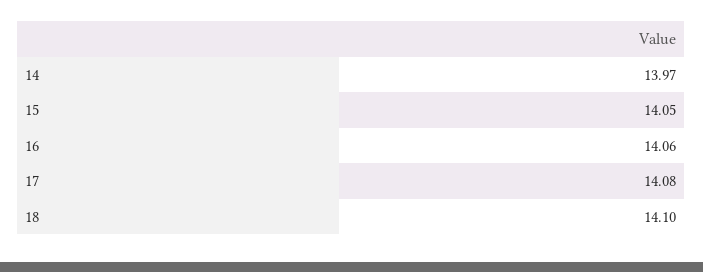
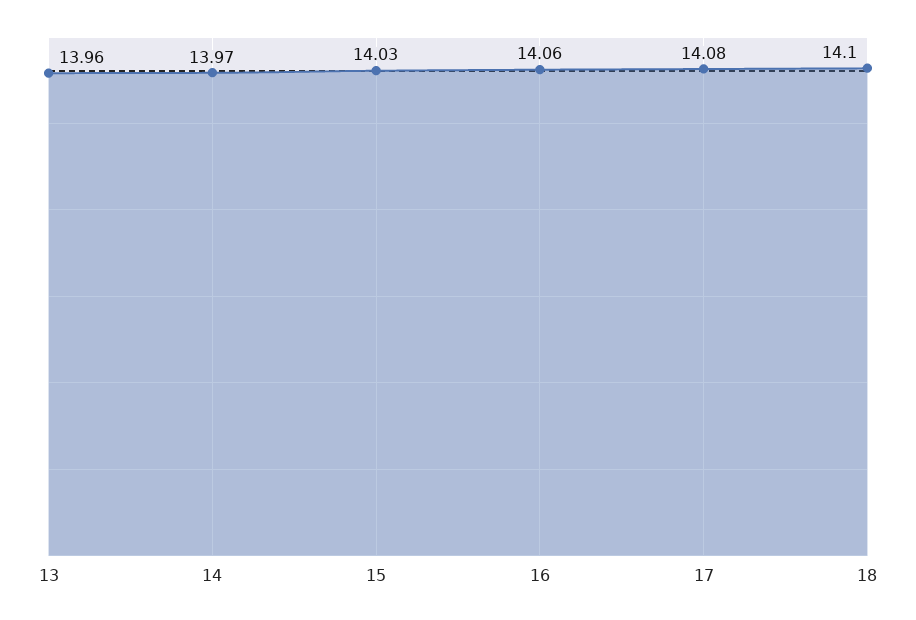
  {
    "14": 13.97,
-   "15": 14.05,
+   "15": 14.03,
    "16": 14.06,
    "17": 14.08,
-   "18": 14.1
+   "18": 14.1,
+   "13": 13.96
  }

